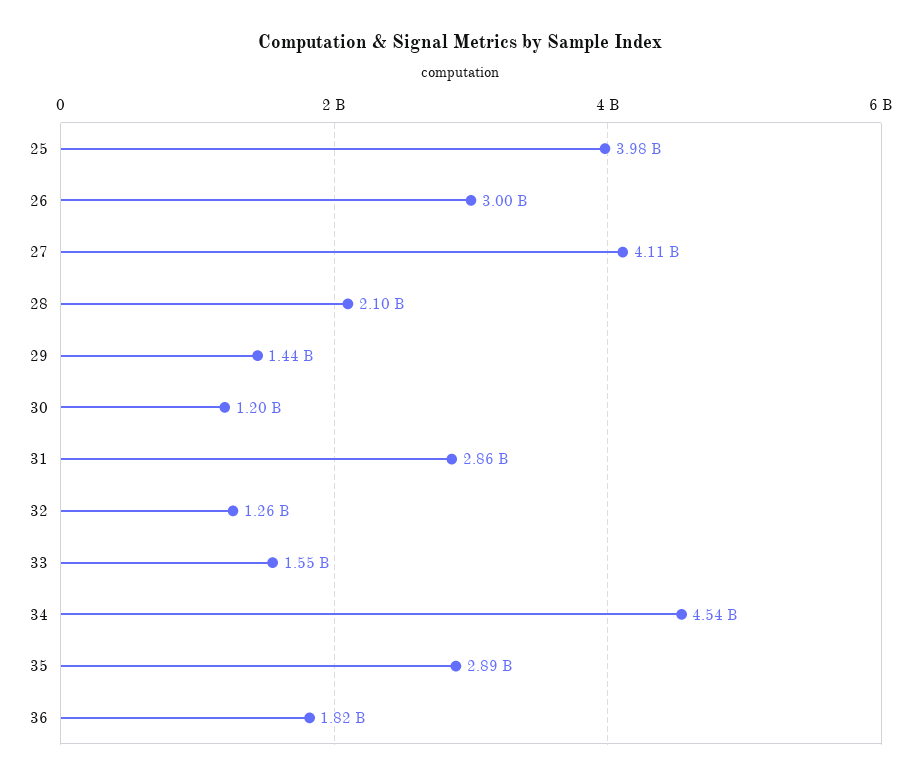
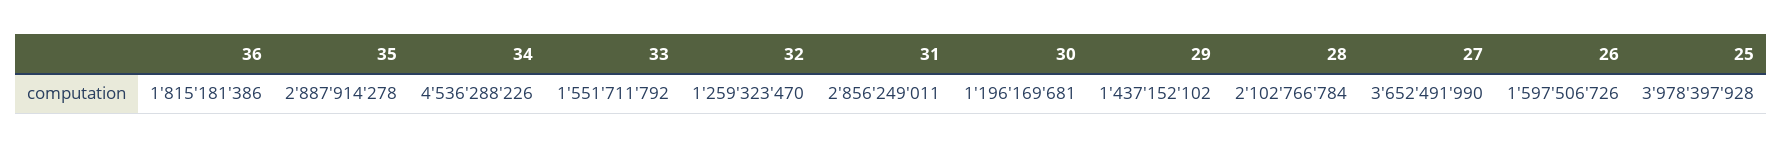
  {
    "25": 3978397928,
-   "26": 3000000000,
+   "26": 1597506726,
-   "27": 4110000000,
+   "27": 3652491990,
    "28": 2102766784,
    "29": 1437152102,
    "30": 1196169681,
    "31": 2856249011,
    "32": 1259323470,
    "33": 1551711792,
    "34": 4536288226,
    "35": 2887914278,
    "36": 1815181386
  }

